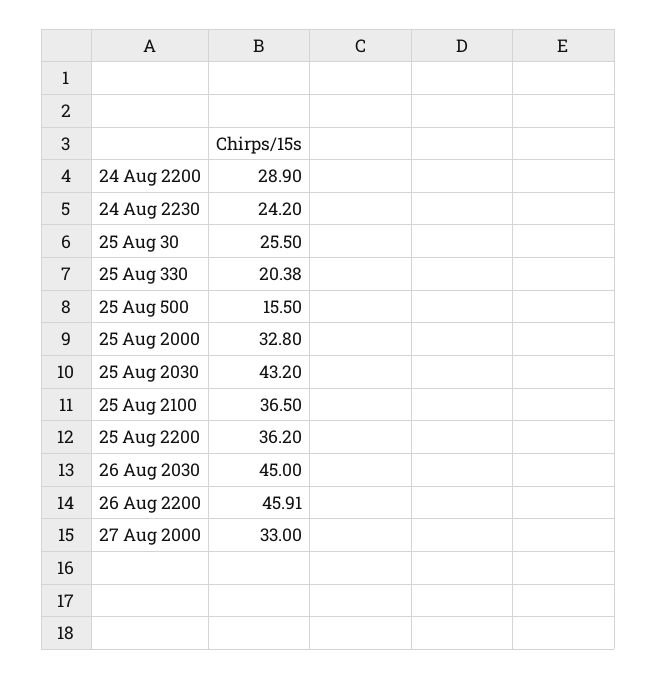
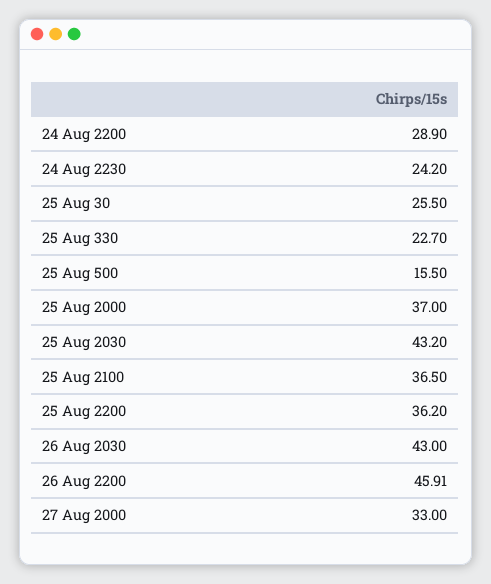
  {
    "24 Aug 2200": 28.9,
    "24 Aug 2230": 24.2,
    "25 Aug 30": 25.5,
-   "25 Aug 330": 20.38,
+   "25 Aug 330": 22.7,
    "25 Aug 500": 15.5,
-   "25 Aug 2000": 32.8,
+   "25 Aug 2000": 37,
    "25 Aug 2030": 43.2,
    "25 Aug 2100": 36.5,
    "25 Aug 2200": 36.2,
-   "26 Aug 2030": 45,
+   "26 Aug 2030": 43,
    "26 Aug 2200": 45.91,
    "27 Aug 2000": 33
  }

